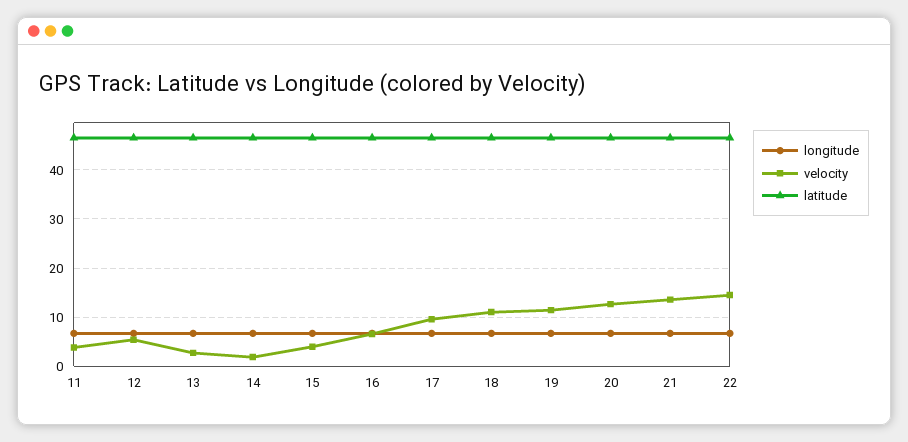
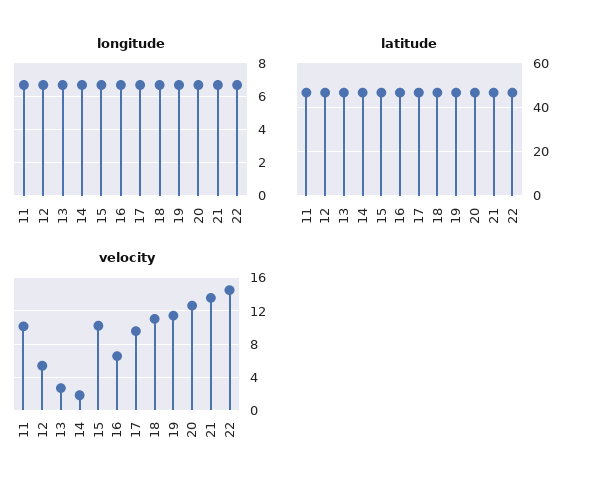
  {
    "longitude": {
      "11": 6.5,
      "12": 6.5,
      "13": 6.5,
      "14": 6.5,
      "15": 6.5,
      "16": 6.5,
      "17": 6.5,
      "18": 6.5,
      "19": 6.5,
      "20": 6.5,
      "21": 6.5,
      "22": 6.5
    },
    "velocity": {
-     "11": 4,
+     "11": 10,
      "12": 5,
      "13": 3,
      "14": 2,
-     "15": 4,
+     "15": 10,
      "16": 7,
      "17": 10,
      "18": 11,
      "19": 11,
      "20": 13,
      "21": 14,
      "22": 14
    },
    "latitude": {
      "11": 46,
      "12": 46,
      "13": 46,
      "14": 46,
      "15": 46,
      "16": 46,
      "17": 46,
      "18": 46,
      "19": 46,
      "20": 46,
      "21": 46,
      "22": 46
    }
  }

